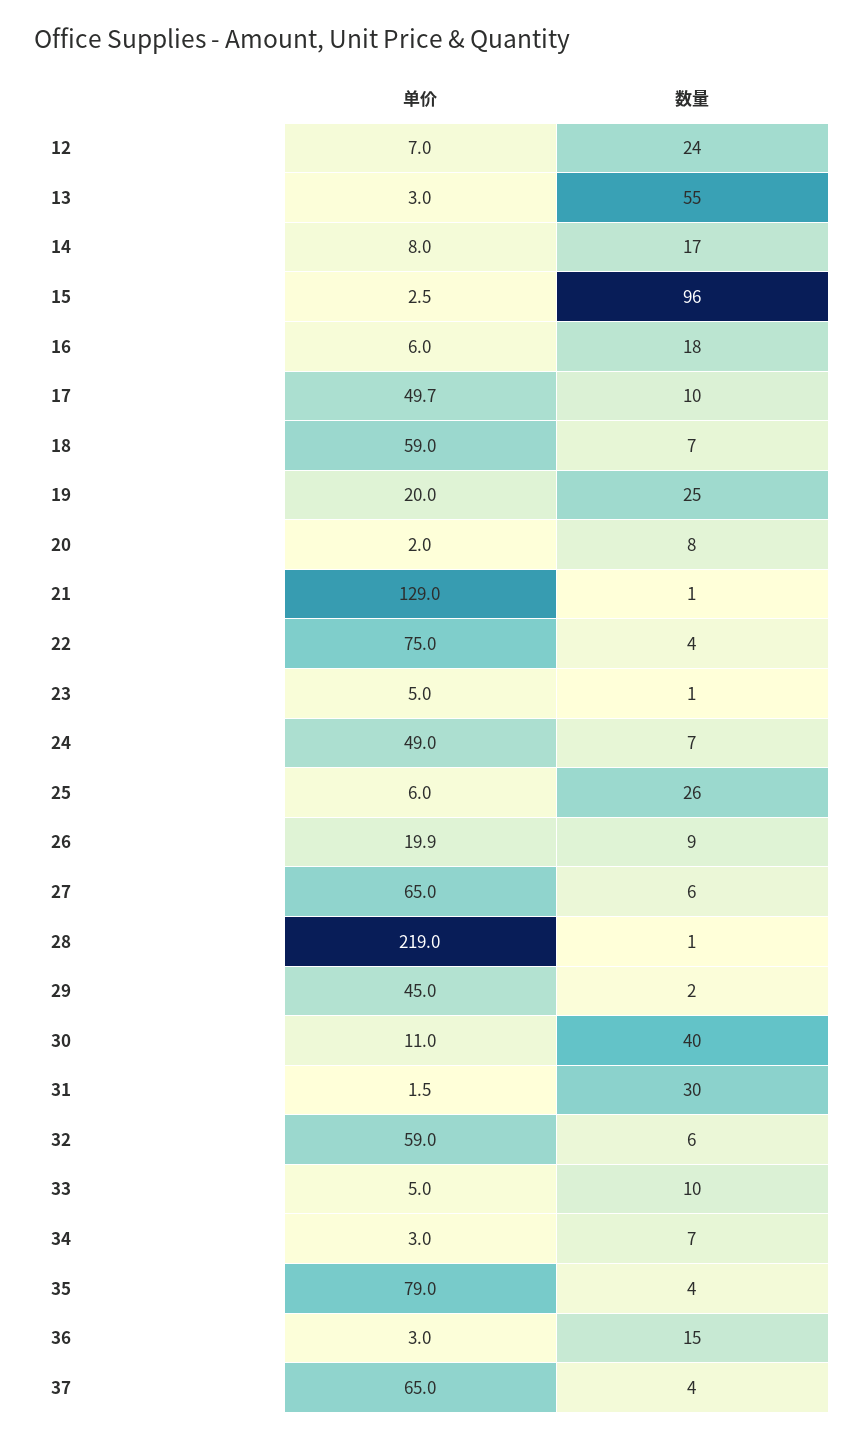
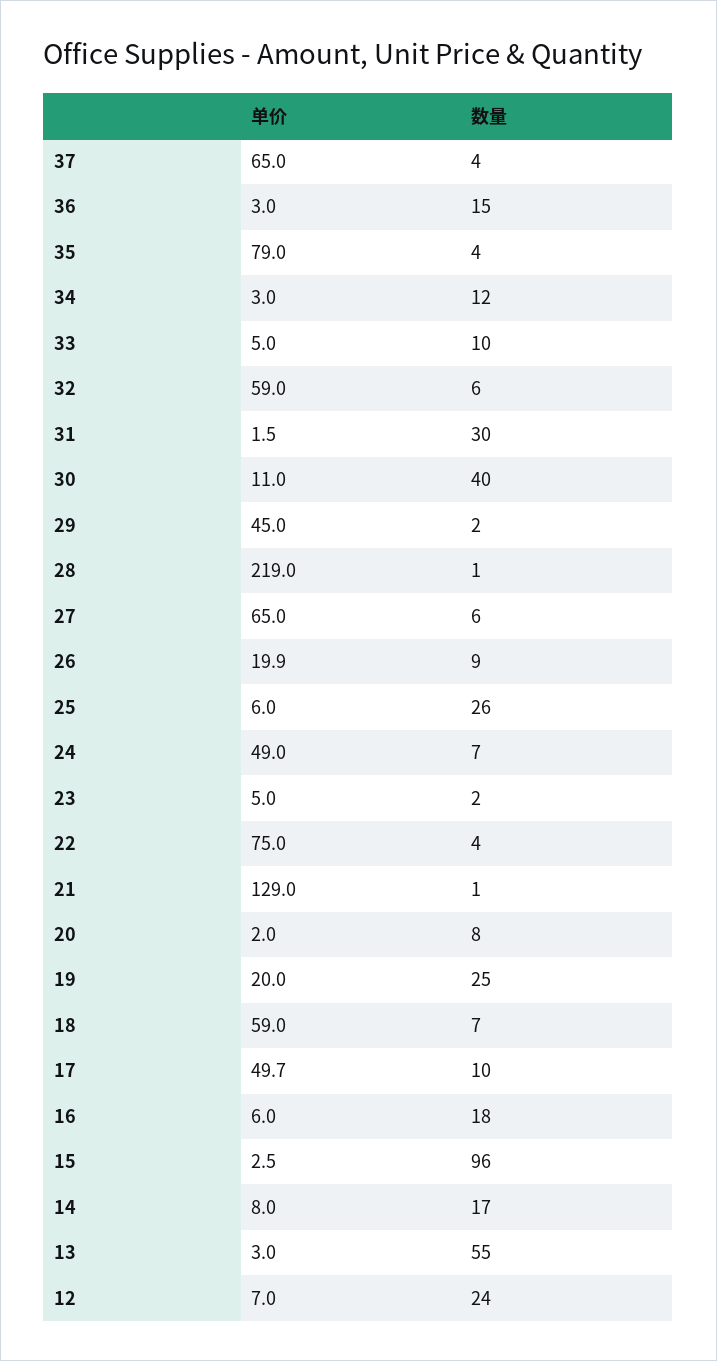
  {
    "单价": {
      "12": 7,
      "13": 3,
      "14": 8,
      "15": 2.5,
      "16": 6,
      "17": 49.7,
      "18": 59,
      "19": 20,
      "20": 2,
      "21": 129,
      "22": 75,
      "23": 5,
      "24": 49,
      "25": 6,
      "26": 19.9,
      "27": 65,
      "28": 219,
      "29": 45,
      "30": 11,
      "31": 1.5,
      "32": 59,
      "33": 5,
      "34": 3,
      "35": 79,
      "36": 3,
      "37": 65
    },
    "数量": {
      "12": 24,
      "13": 55,
      "14": 17,
      "15": 96,
      "16": 18,
      "17": 10,
      "18": 7,
      "19": 25,
      "20": 8,
      "21": 1,
      "22": 4,
-     "23": 1,
+     "23": 2,
      "24": 7,
      "25": 26,
      "26": 9,
      "27": 6,
      "28": 1,
      "29": 2,
      "30": 40,
      "31": 30,
      "32": 6,
      "33": 10,
-     "34": 7,
+     "34": 12,
      "35": 4,
      "36": 15,
      "37": 4
    }
  }

